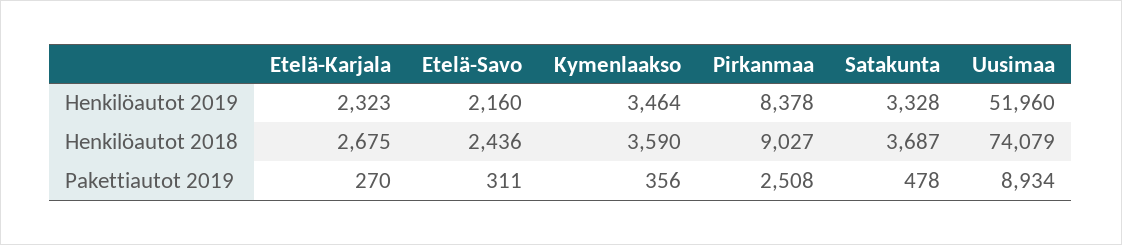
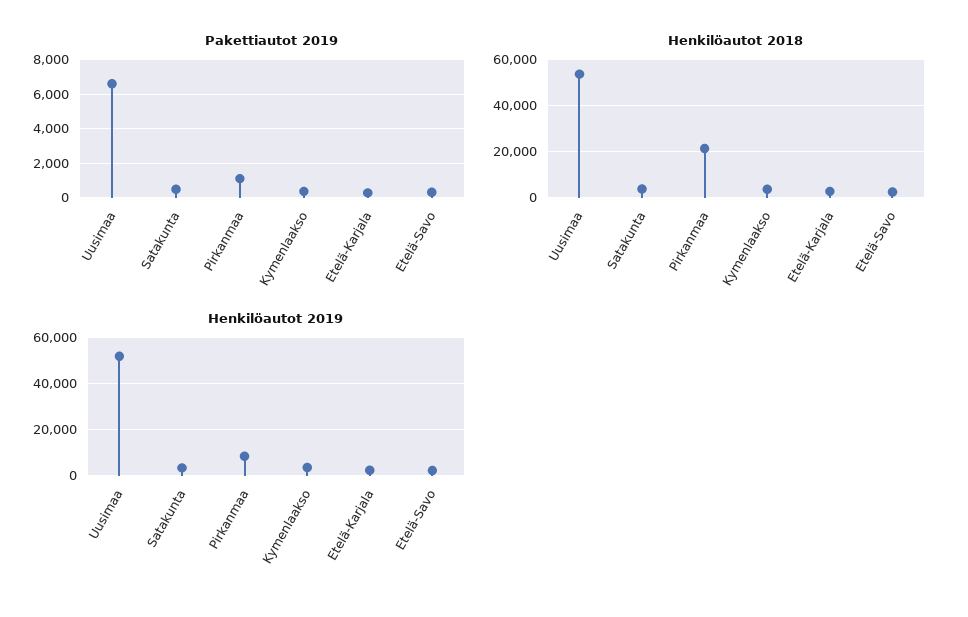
  {
    "Henkilöautot 2019": {
      "Etelä-Karjala": 2323,
      "Etelä-Savo": 2160,
      "Kymenlaakso": 3464,
      "Pirkanmaa": 8378,
      "Satakunta": 3328,
      "Uusimaa": 51960
    },
    "Henkilöautot 2018": {
      "Etelä-Karjala": 2675,
      "Etelä-Savo": 2436,
      "Kymenlaakso": 3590,
-     "Pirkanmaa": 9027,
+     "Pirkanmaa": 20000,
      "Satakunta": 3687,
-     "Uusimaa": 74079
+     "Uusimaa": 55000
    },
    "Pakettiautot 2019": {
      "Etelä-Karjala": 270,
      "Etelä-Savo": 311,
      "Kymenlaakso": 356,
-     "Pirkanmaa": 2508,
+     "Pirkanmaa": 1000,
      "Satakunta": 478,
-     "Uusimaa": 8934
+     "Uusimaa": 6500
    }
  }

